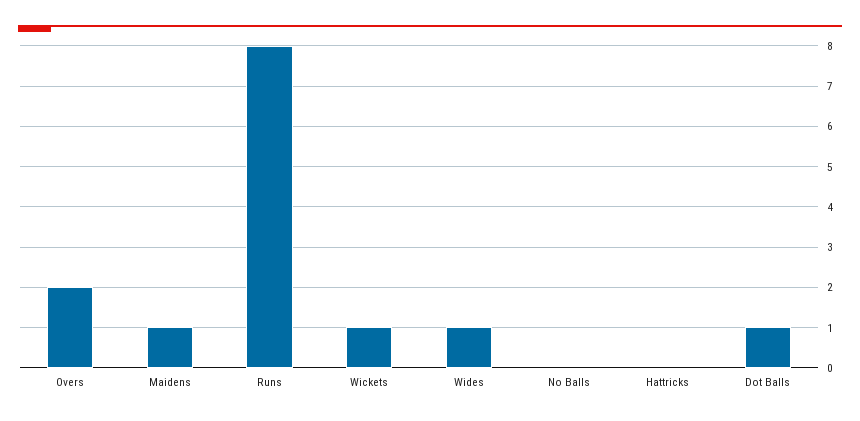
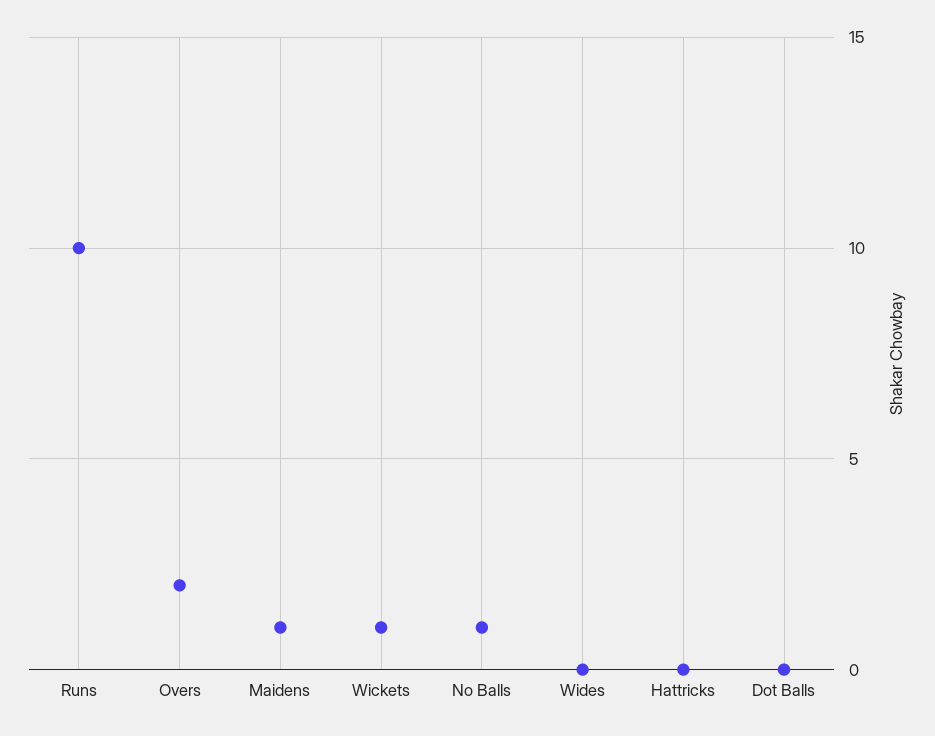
  {
    "Overs": 2,
    "Maidens": 1,
-   "Runs": 8,
+   "Runs": 10,
    "Wickets": 1,
-   "Wides": 1,
+   "Wides": 0,
-   "No Balls": 0,
+   "No Balls": 1,
    "Hattricks": 0,
-   "Dot Balls": 1
+   "Dot Balls": 0
  }

